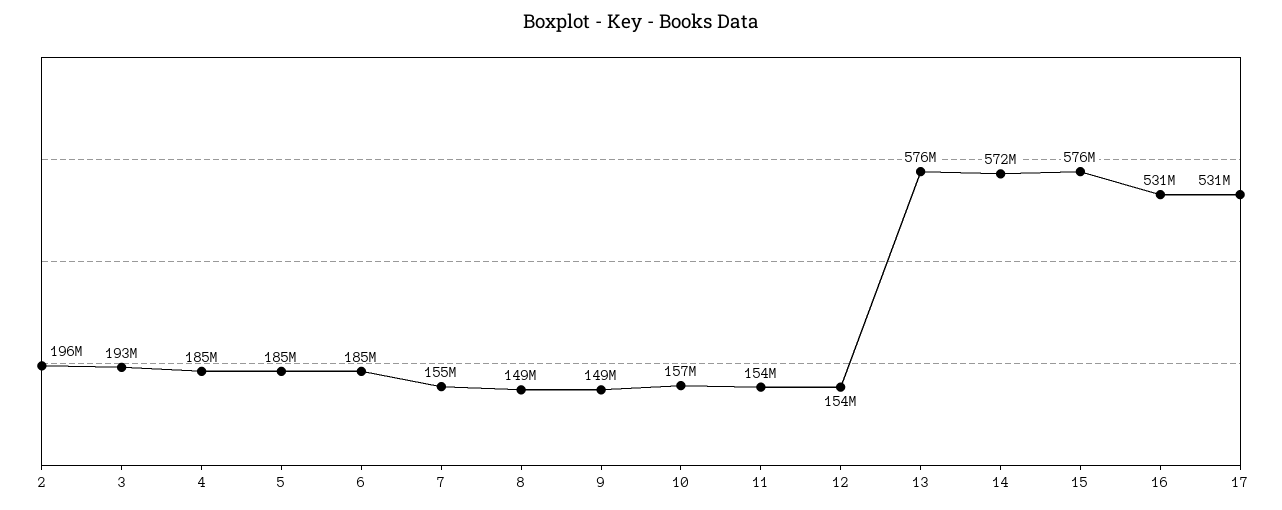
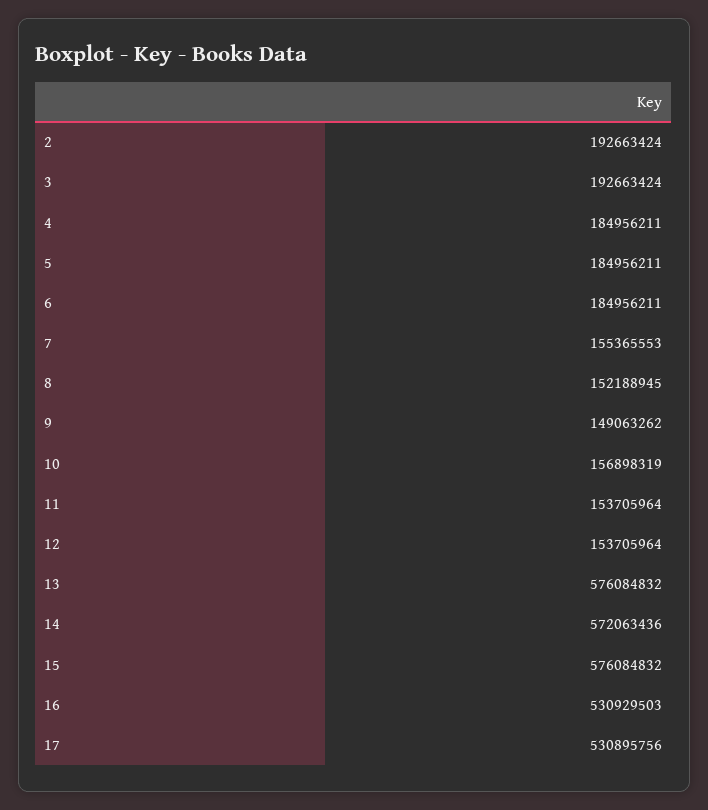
  {
-   "2": 196000000,
+   "2": 192663424,
    "3": 192663424,
    "4": 184956211,
    "5": 184956211,
    "6": 184956211,
    "7": 155365553,
-   "8": 149000000,
+   "8": 152188945,
    "9": 149063262,
    "10": 156898319,
    "11": 153705964,
    "12": 153705964,
    "13": 576084832,
    "14": 572063436,
    "15": 576084832,
    "16": 530929503,
    "17": 530895756
  }

